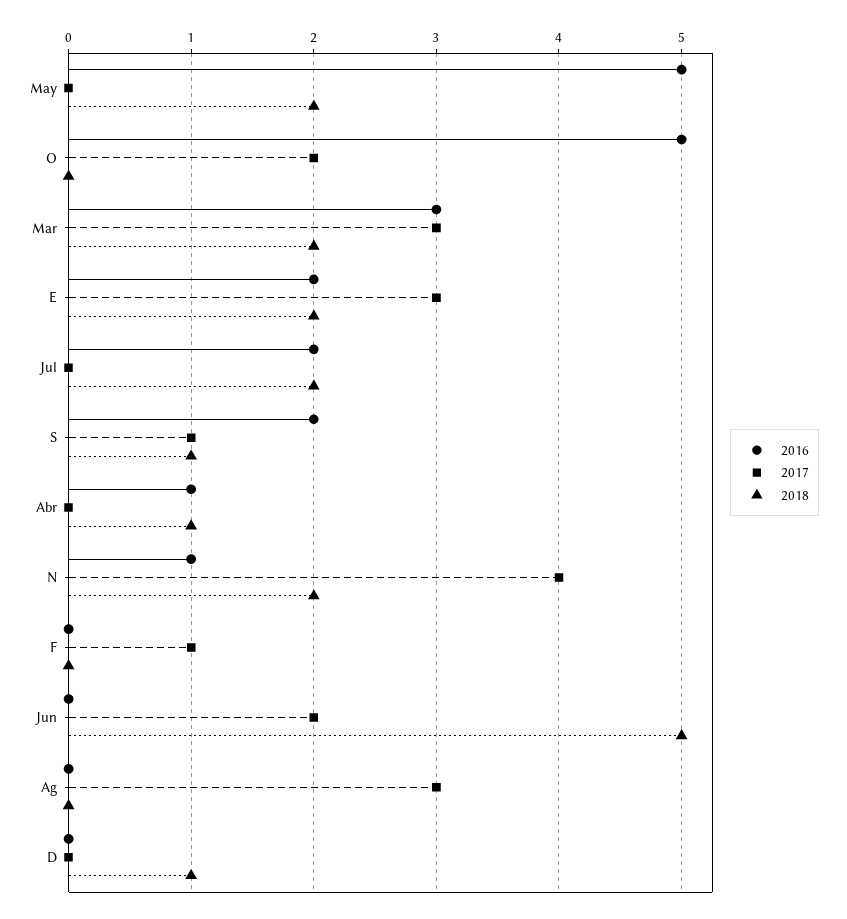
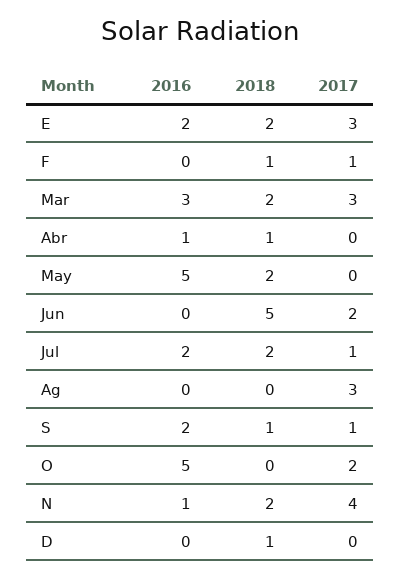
  {
    "2016": {
      "May": 5,
      "O": 5,
      "Mar": 3,
      "E": 2,
      "Jul": 2,
      "S": 2,
      "Abr": 1,
      "N": 1,
      "F": 0,
      "Jun": 0,
      "Ag": 0,
      "D": 0
    },
    "2017": {
      "May": 0,
      "O": 2,
      "Mar": 3,
      "E": 3,
-     "Jul": 0,
+     "Jul": 1,
      "S": 1,
      "Abr": 0,
      "N": 4,
      "F": 1,
      "Jun": 2,
      "Ag": 3,
      "D": 0
    },
    "2018": {
      "May": 2,
      "O": 0,
      "Mar": 2,
      "E": 2,
      "Jul": 2,
      "S": 1,
      "Abr": 1,
      "N": 2,
-     "F": 0,
+     "F": 1,
      "Jun": 5,
      "Ag": 0,
      "D": 1
    }
  }

